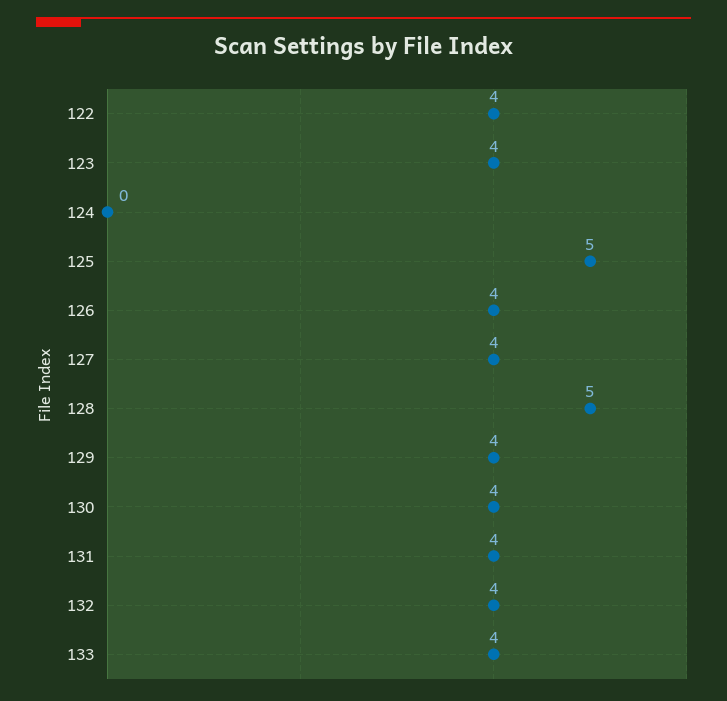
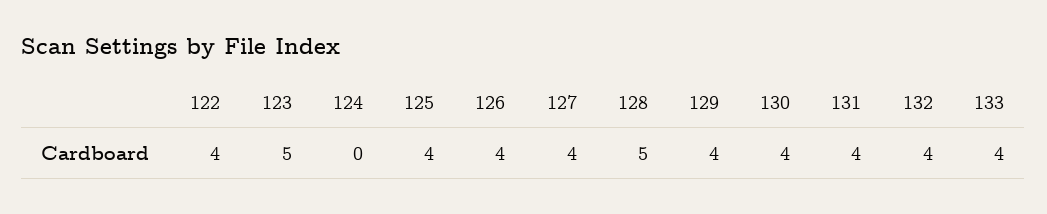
  {
    "122": 4,
-   "123": 4,
+   "123": 5,
    "124": 0,
-   "125": 5,
+   "125": 4,
    "126": 4,
    "127": 4,
    "128": 5,
    "129": 4,
    "130": 4,
    "131": 4,
    "132": 4,
    "133": 4
  }

